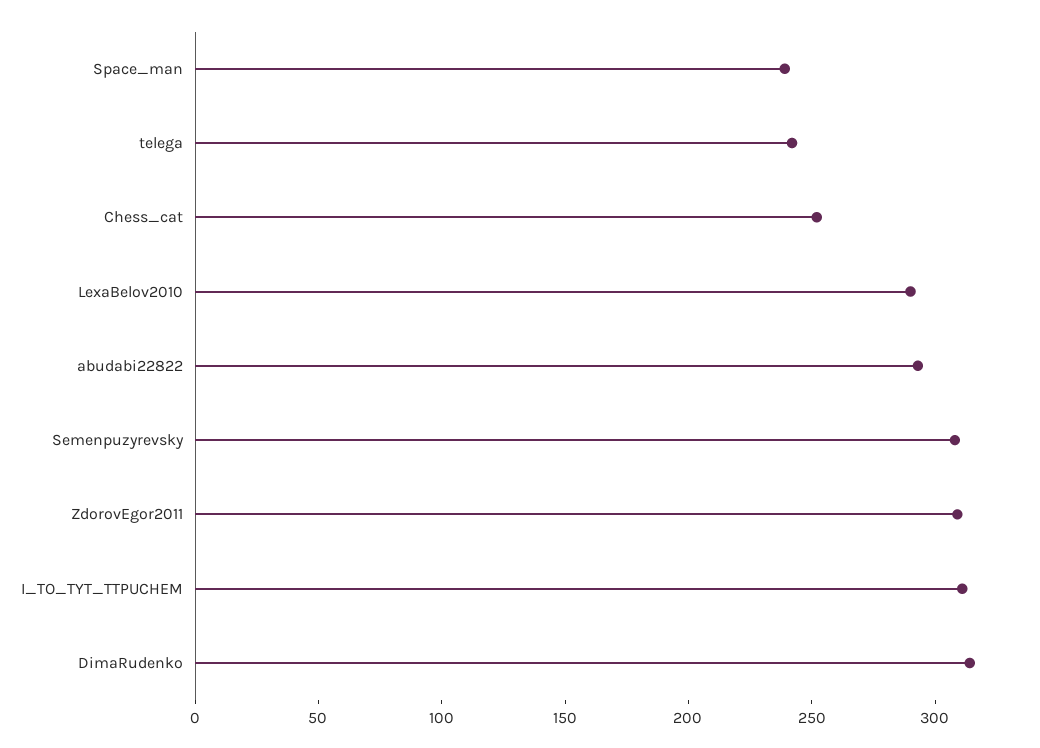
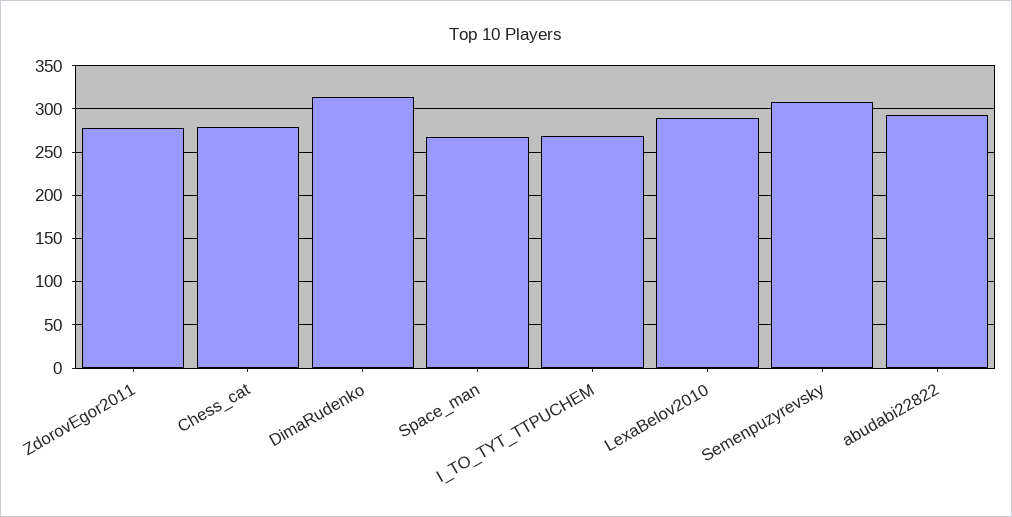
  {
-   "Space_man": 240,
+   "Space_man": 270,
-   "telega": 240,
-   "Chess_cat": 250,
+   "Chess_cat": 280,
    "LexaBelov2010": 290,
    "abudabi22822": 290,
    "Semenpuzyrevsky": 310,
-   "ZdorovEgor2011": 310,
+   "ZdorovEgor2011": 280,
-   "I_TO_TYT_TTPUCHEM": 310,
+   "I_TO_TYT_TTPUCHEM": 270,
    "DimaRudenko": 310
  }

